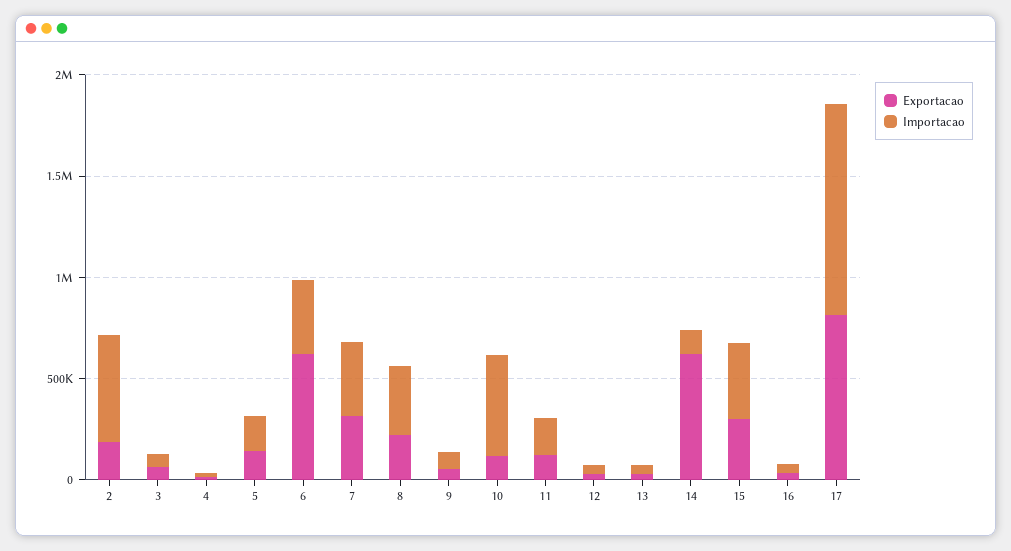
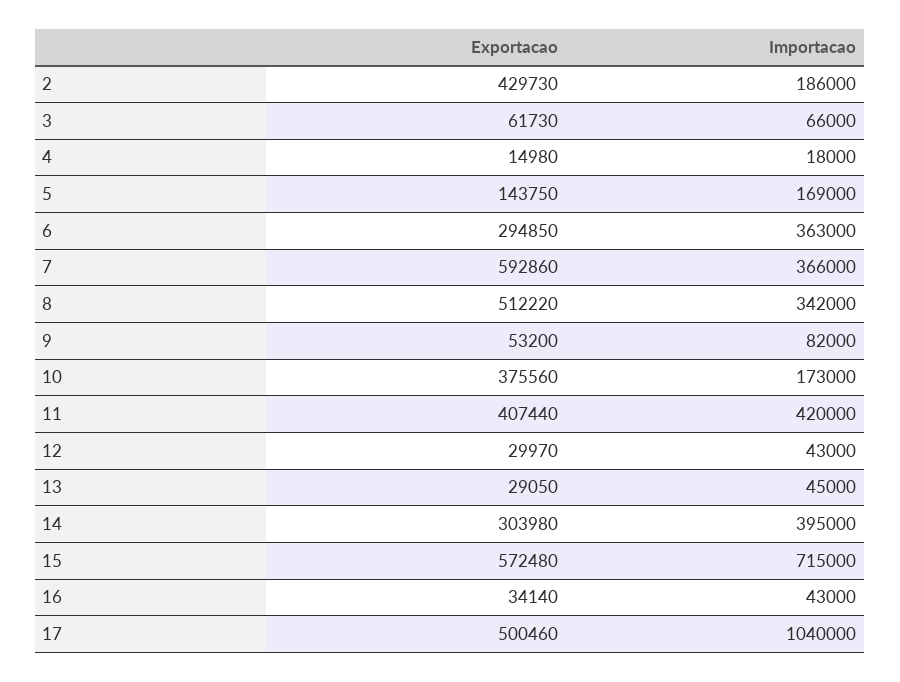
  {
    "Exportacao": {
-     "2": 200000,
+     "2": 429730,
      "3": 61730,
      "4": 14980,
      "5": 143750,
-     "6": 600000,
+     "6": 294850,
-     "7": 300000,
+     "7": 592860,
-     "8": 200000,
+     "8": 512220,
      "9": 53200,
-     "10": 100000,
+     "10": 375560,
-     "11": 100000,
+     "11": 407440,
      "12": 29970,
      "13": 29050,
-     "14": 600000,
+     "14": 303980,
-     "15": 300000,
+     "15": 572480,
      "16": 34140,
-     "17": 800000
+     "17": 500460
    },
    "Importacao": {
-     "2": 500000,
+     "2": 186000,
      "3": 66000,
      "4": 18000,
      "5": 169000,
      "6": 363000,
      "7": 366000,
      "8": 342000,
      "9": 82000,
-     "10": 500000,
+     "10": 173000,
-     "11": 200000,
+     "11": 420000,
      "12": 43000,
      "13": 45000,
-     "14": 100000,
+     "14": 395000,
-     "15": 400000,
+     "15": 715000,
      "16": 43000,
      "17": 1040000
    }
  }

